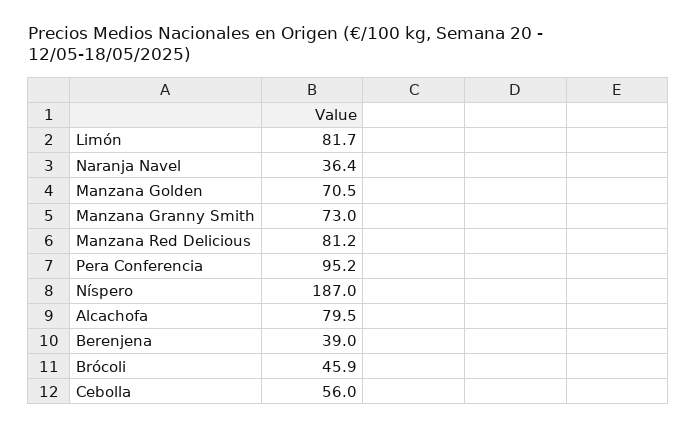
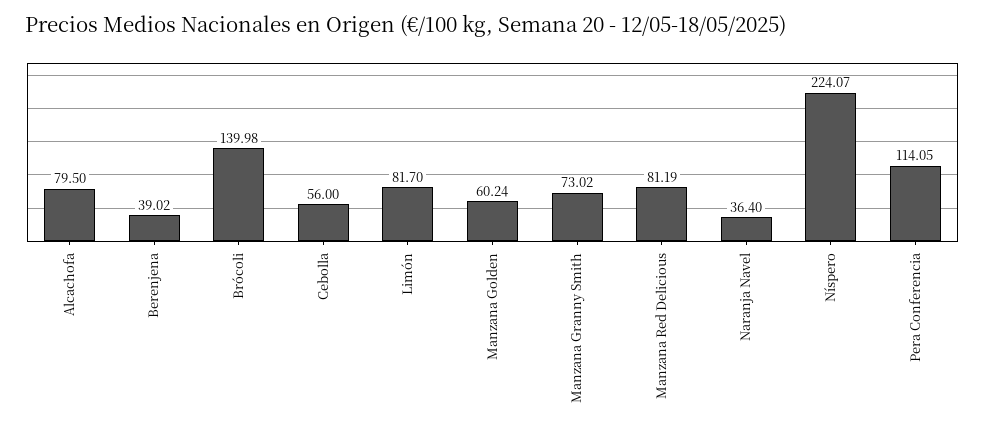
  {
    "Limón": 81.7,
    "Naranja Navel": 36.4,
-   "Manzana Golden": 70.5,
+   "Manzana Golden": 60.24,
    "Manzana Granny Smith": 73.02,
    "Manzana Red Delicious": 81.19,
-   "Pera Conferencia": 95.2,
+   "Pera Conferencia": 114.05,
-   "Níspero": 187,
+   "Níspero": 224.07,
    "Alcachofa": 79.5,
    "Berenjena": 39.02,
-   "Brócoli": 45.9,
+   "Brócoli": 139.98,
    "Cebolla": 56
  }

